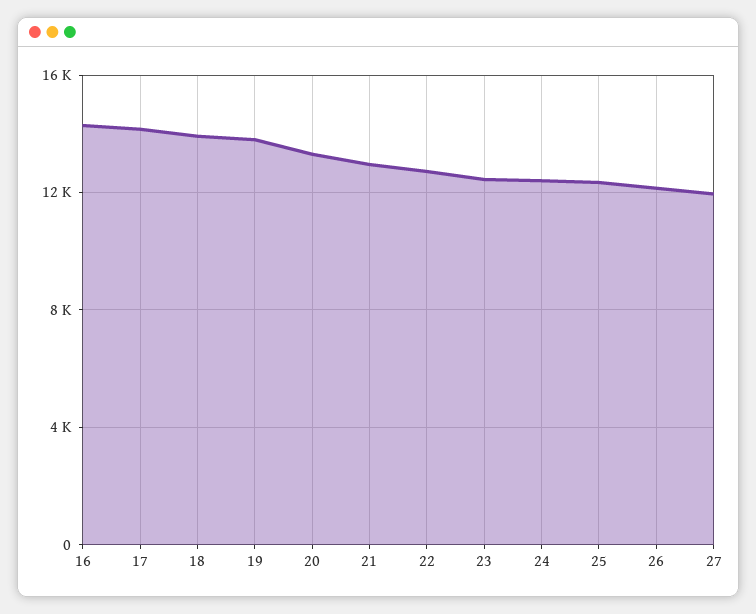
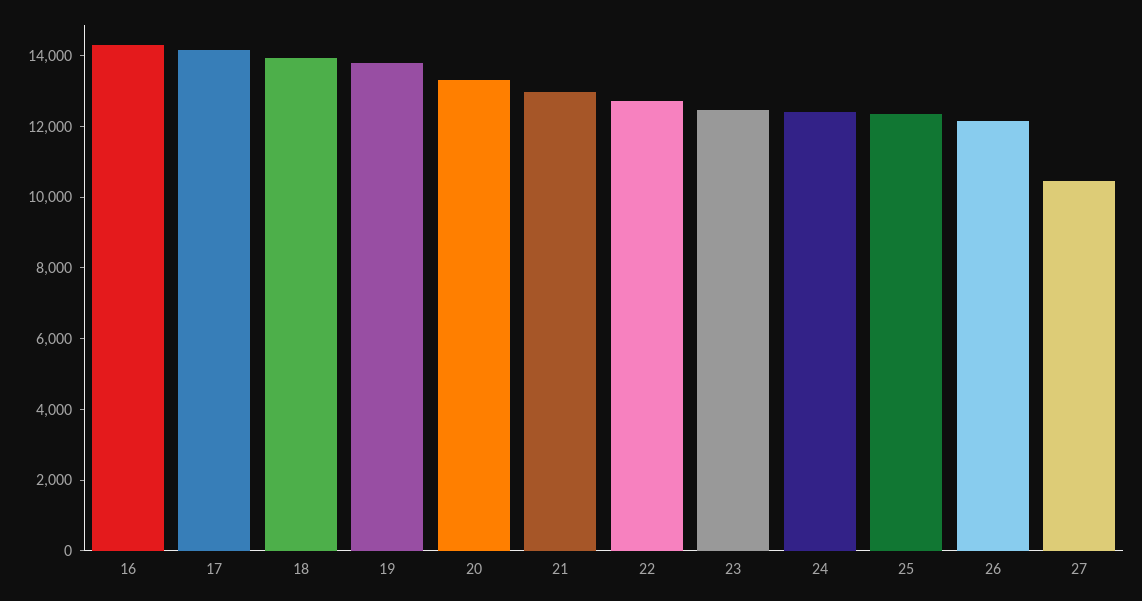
  {
    "16": 14500,
    "17": 14000,
    "18": 14000,
    "19": 14000,
    "20": 13500,
    "21": 13000,
    "22": 12500,
    "23": 12500,
    "24": 12500,
    "25": 12500,
    "26": 12000,
-   "27": 12000
+   "27": 10500
  }

